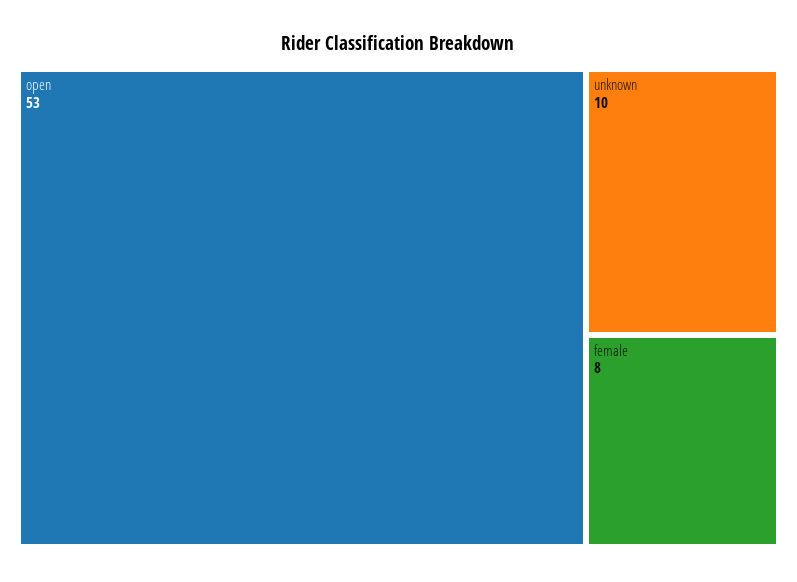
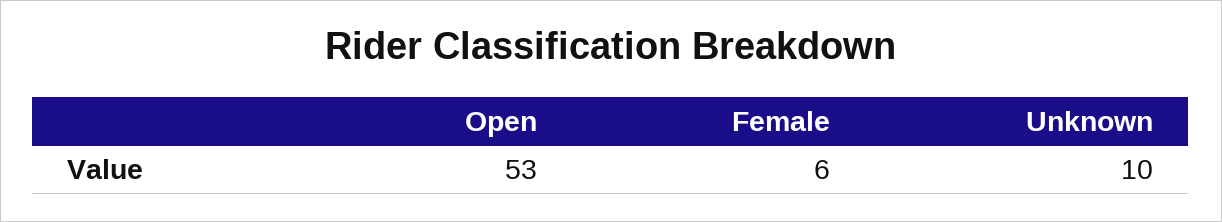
  {
    "open": 53,
    "unknown": 10,
-   "female": 8
+   "female": 6
  }

